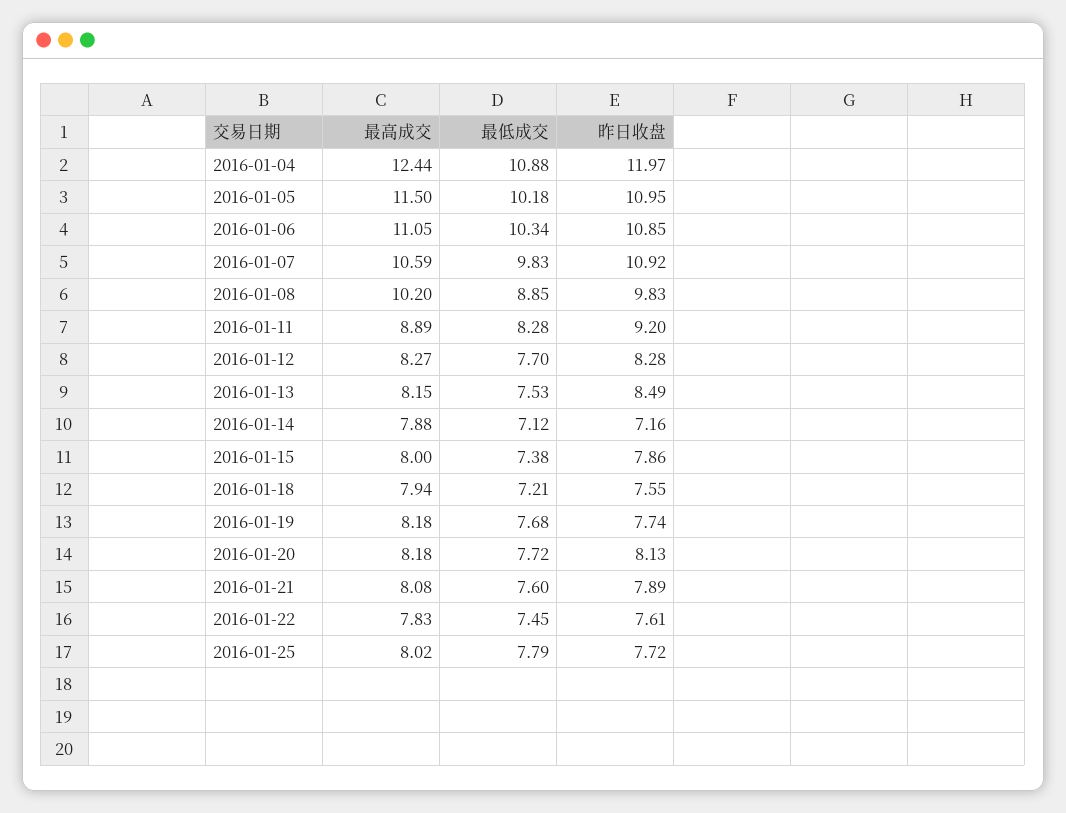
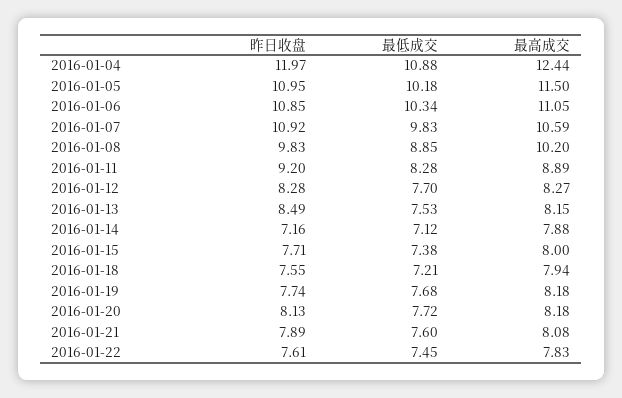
  {
    "最高成交": {
      "2016-01-04": 12.44,
      "2016-01-05": 11.5,
      "2016-01-06": 11.05,
      "2016-01-07": 10.59,
      "2016-01-08": 10.2,
      "2016-01-11": 8.89,
      "2016-01-12": 8.27,
      "2016-01-13": 8.15,
      "2016-01-14": 7.88,
      "2016-01-15": 8,
      "2016-01-18": 7.94,
      "2016-01-19": 8.18,
      "2016-01-20": 8.18,
      "2016-01-21": 8.08,
-     "2016-01-22": 7.83,
+     "2016-01-22": 7.83
-     "2016-01-25": 8.02
    },
    "最低成交": {
      "2016-01-04": 10.88,
      "2016-01-05": 10.18,
      "2016-01-06": 10.34,
      "2016-01-07": 9.83,
      "2016-01-08": 8.85,
      "2016-01-11": 8.28,
      "2016-01-12": 7.7,
      "2016-01-13": 7.53,
      "2016-01-14": 7.12,
      "2016-01-15": 7.38,
      "2016-01-18": 7.21,
      "2016-01-19": 7.68,
      "2016-01-20": 7.72,
      "2016-01-21": 7.6,
-     "2016-01-22": 7.45,
+     "2016-01-22": 7.45
-     "2016-01-25": 7.79
    },
    "昨日收盘": {
      "2016-01-04": 11.97,
      "2016-01-05": 10.95,
      "2016-01-06": 10.85,
      "2016-01-07": 10.92,
      "2016-01-08": 9.83,
      "2016-01-11": 9.2,
      "2016-01-12": 8.28,
      "2016-01-13": 8.49,
      "2016-01-14": 7.16,
-     "2016-01-15": 7.86,
+     "2016-01-15": 7.71,
      "2016-01-18": 7.55,
      "2016-01-19": 7.74,
      "2016-01-20": 8.13,
      "2016-01-21": 7.89,
-     "2016-01-22": 7.61,
+     "2016-01-22": 7.61
-     "2016-01-25": 7.72
    }
  }

